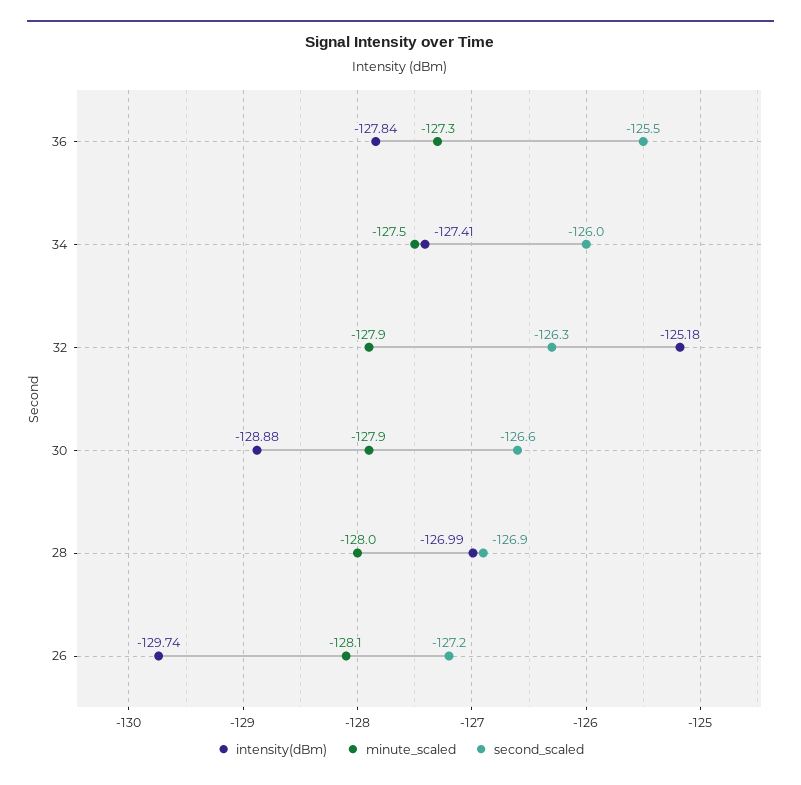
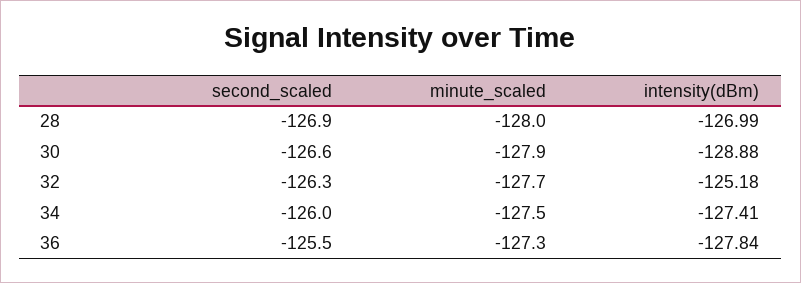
  {
    "intensity(dBm)": {
      "36": -127.84,
      "34": -127.41,
      "32": -125.18,
      "30": -128.88,
-     "28": -126.99,
+     "28": -126.99
-     "26": -129.74
    },
    "minute_scaled": {
      "36": -127.3,
      "34": -127.5,
-     "32": -127.9,
+     "32": -127.7,
      "30": -127.9,
-     "28": -128,
+     "28": -128
-     "26": -128.1
    },
    "second_scaled": {
      "36": -125.5,
      "34": -126,
      "32": -126.3,
      "30": -126.6,
-     "28": -126.9,
+     "28": -126.9
-     "26": -127.2
    }
  }

